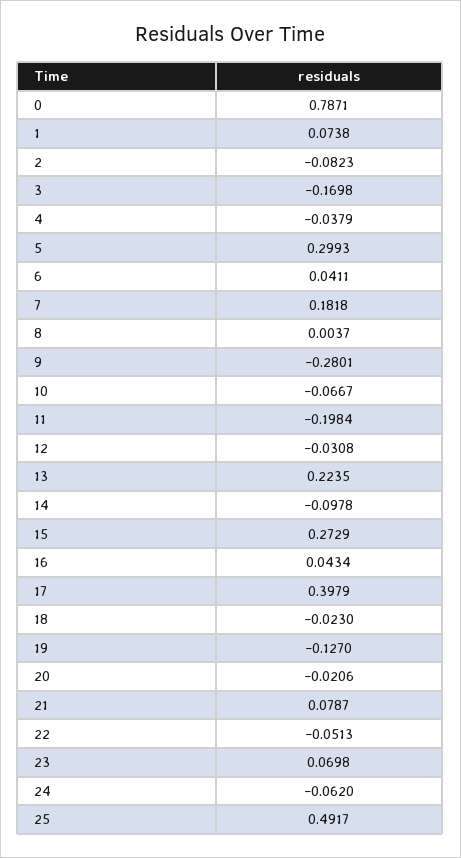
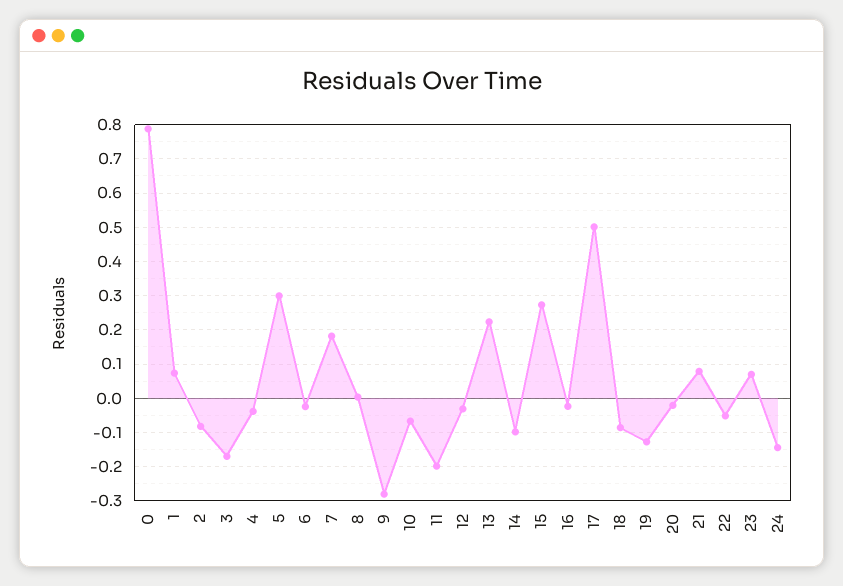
  {
    "0": 0.7871,
    "1": 0.0738,
    "2": -0.0823,
    "3": -0.1698,
    "4": -0.0379,
    "5": 0.2993,
-   "6": 0.0411,
+   "6": -0.02,
    "7": 0.1818,
    "8": 0.0037,
    "9": -0.2801,
    "10": -0.0667,
    "11": -0.1984,
    "12": -0.0308,
    "13": 0.2235,
    "14": -0.0978,
    "15": 0.2729,
-   "16": 0.0434,
+   "16": -0.02,
-   "17": 0.3979,
+   "17": 0.5,
-   "18": -0.023,
+   "18": -0.08,
    "19": -0.127,
    "20": -0.0206,
    "21": 0.0787,
    "22": -0.0513,
    "23": 0.0698,
-   "24": -0.062,
+   "24": -0.14
-   "25": 0.4917
  }

